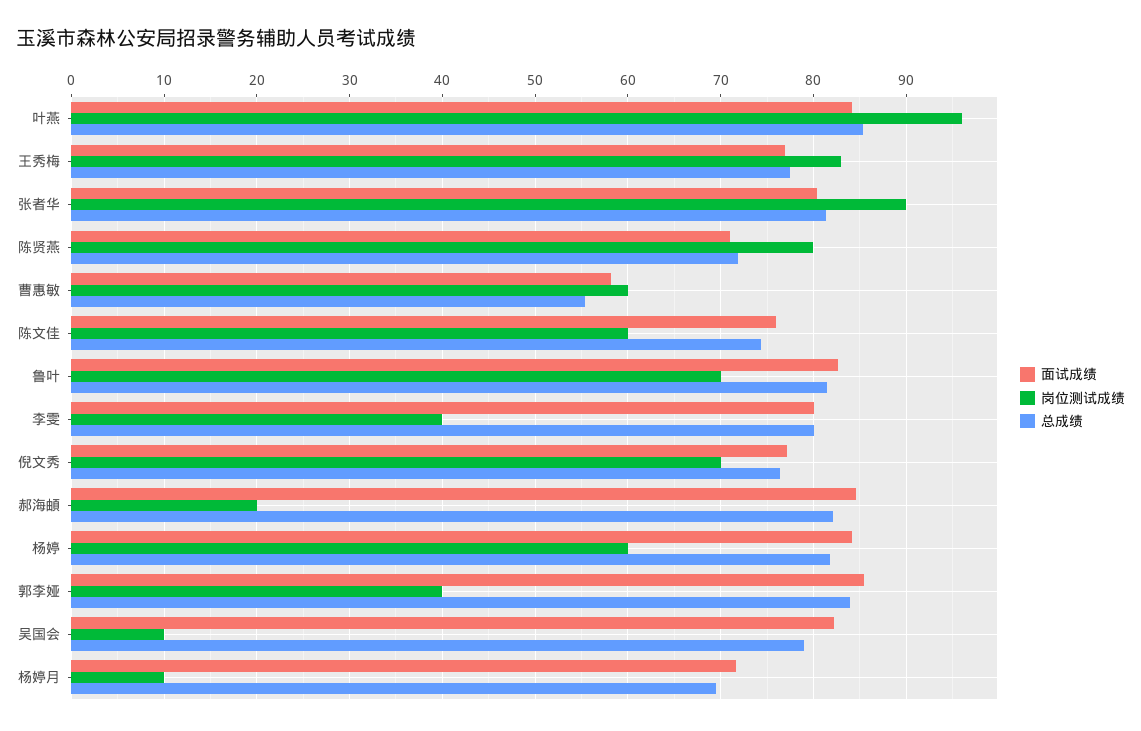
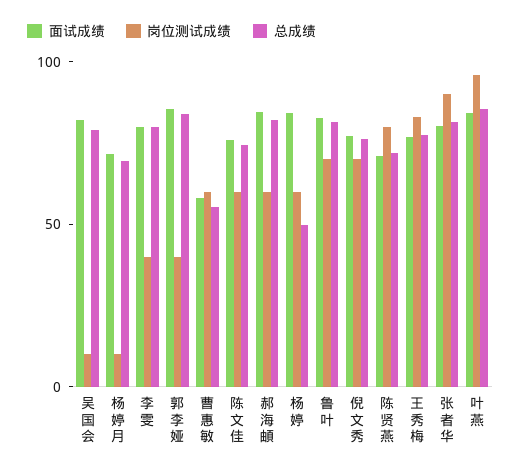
  {
    "面试成绩": {
      "叶燕": 84,
      "王秀梅": 77,
      "张者华": 80,
      "陈贤燕": 71,
      "曹惠敏": 58,
      "陈文佳": 76,
      "鲁叶": 83,
      "李雯": 80,
      "倪文秀": 77,
      "郝海頔": 85,
      "杨婷": 84,
      "郭李娅": 86,
      "吴国会": 82,
      "杨婷月": 72
    },
    "岗位测试成绩": {
      "叶燕": 96,
      "王秀梅": 83,
      "张者华": 90,
      "陈贤燕": 80,
      "曹惠敏": 60,
      "陈文佳": 60,
      "鲁叶": 70,
      "李雯": 40,
      "倪文秀": 70,
-     "郝海頔": 20,
+     "郝海頔": 60,
      "杨婷": 60,
      "郭李娅": 40,
      "吴国会": 10,
      "杨婷月": 10
    },
    "总成绩": {
      "叶燕": 85,
      "王秀梅": 78,
      "张者华": 81,
      "陈贤燕": 72,
      "曹惠敏": 55,
      "陈文佳": 74,
      "鲁叶": 81,
      "李雯": 80,
      "倪文秀": 76,
      "郝海頔": 82,
-     "杨婷": 82,
+     "杨婷": 50,
      "郭李娅": 84,
      "吴国会": 79,
      "杨婷月": 70
    }
  }

